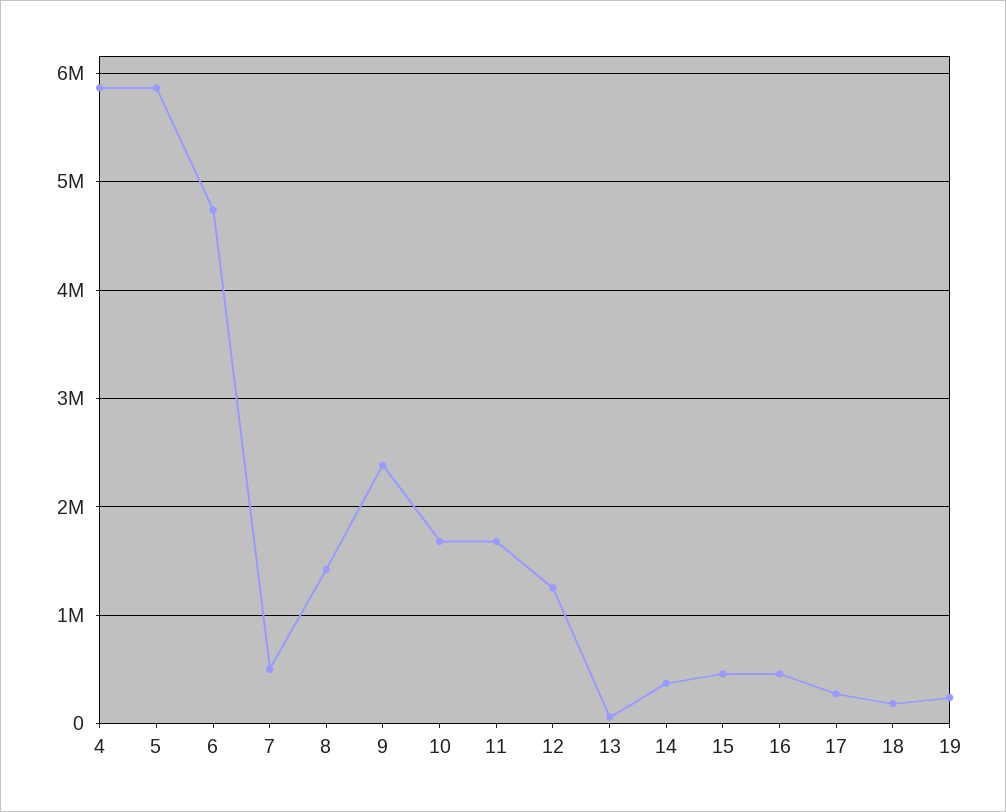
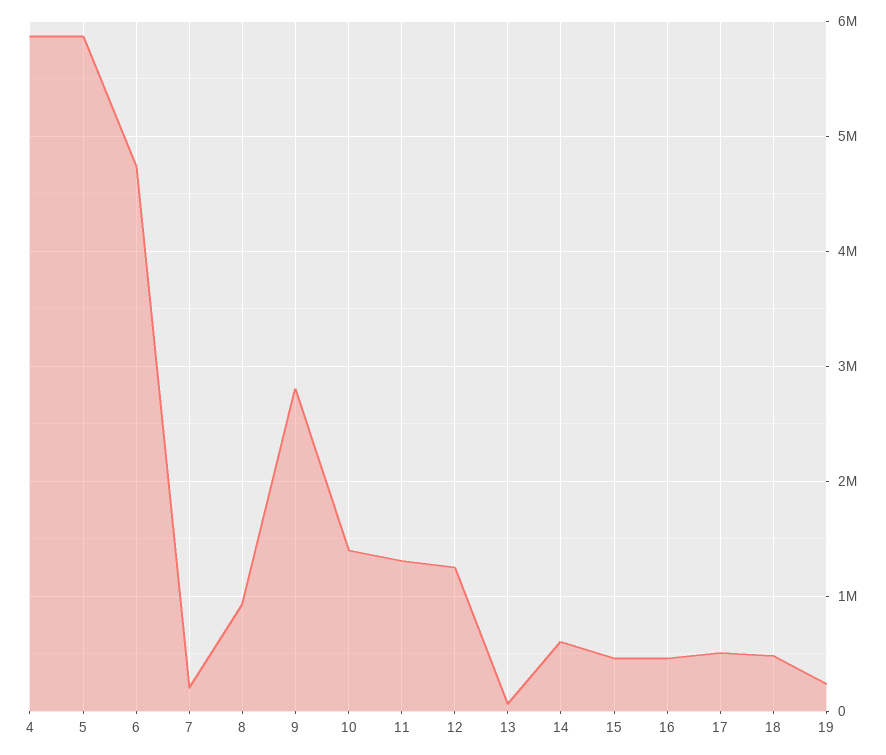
  {
    "4": 5900000,
    "5": 5900000,
    "6": 4700000,
-   "7": 500000,
+   "7": 200000,
-   "8": 1400000,
+   "8": 900000,
-   "9": 2400000,
+   "9": 2800000,
-   "10": 1700000,
+   "10": 1400000,
-   "11": 1700000,
+   "11": 1300000,
    "12": 1300000,
    "13": 100000,
-   "14": 400000,
+   "14": 600000,
    "15": 500000,
    "16": 500000,
-   "17": 300000,
+   "17": 500000,
-   "18": 200000,
+   "18": 500000,
    "19": 200000
  }

